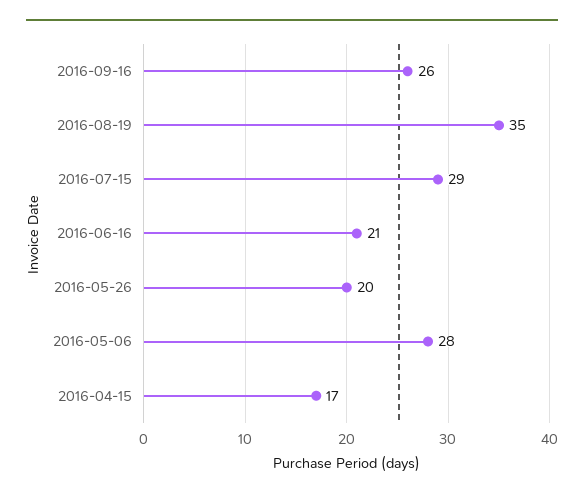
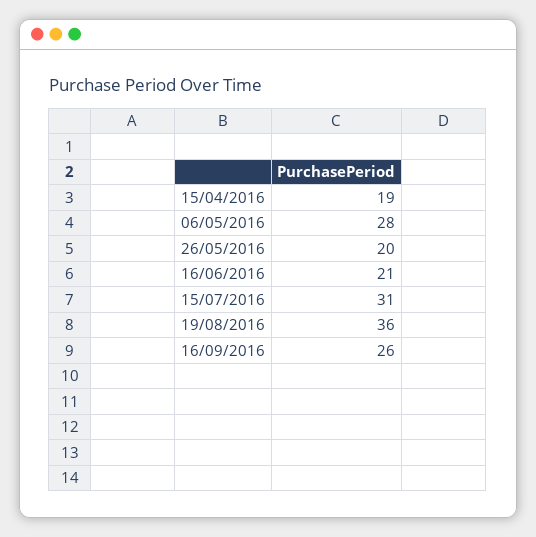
  {
    "2016-09-16": 26,
-   "2016-08-19": 35,
+   "2016-08-19": 36,
-   "2016-07-15": 29,
+   "2016-07-15": 31,
    "2016-06-16": 21,
    "2016-05-26": 20,
    "2016-05-06": 28,
-   "2016-04-15": 17
+   "2016-04-15": 19
  }

